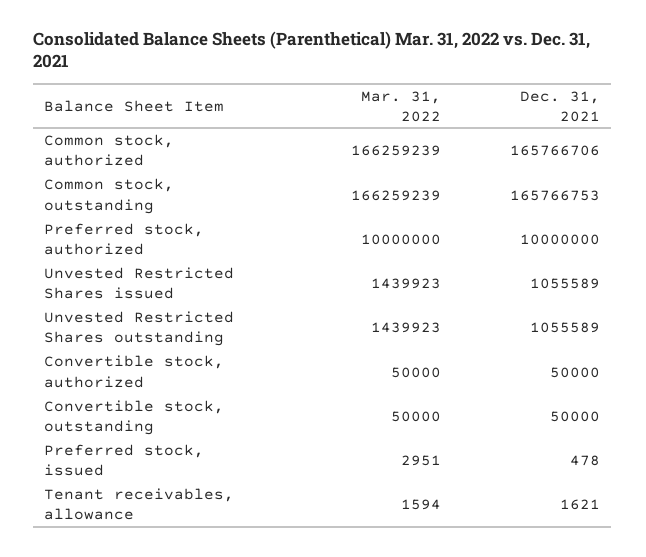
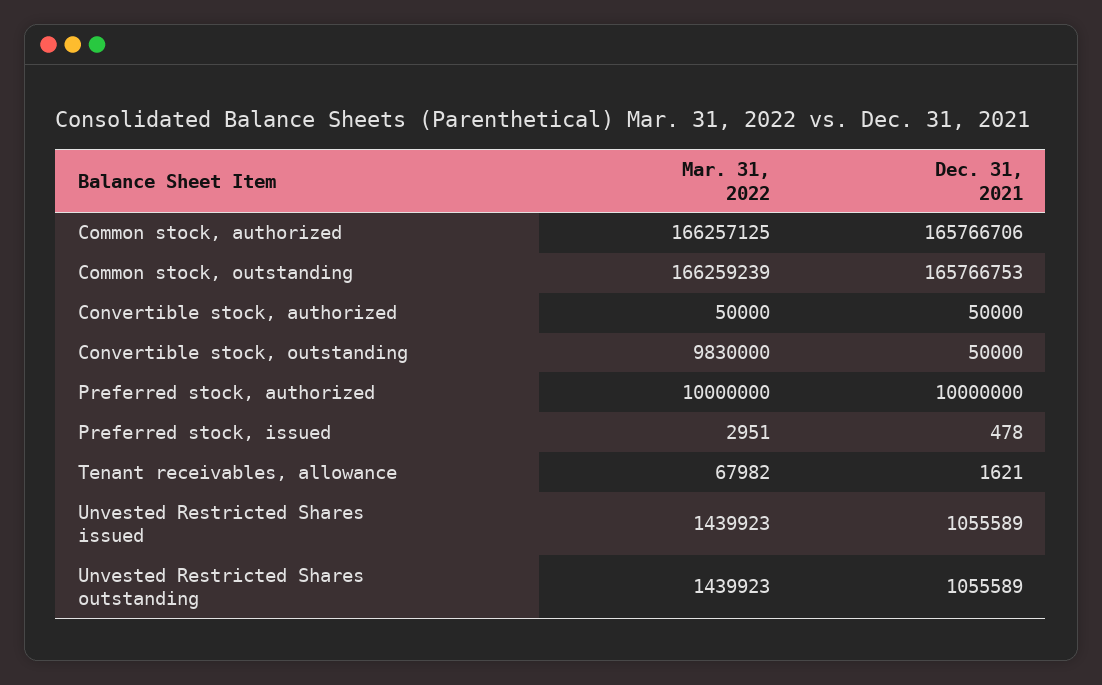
  {
    "Mar. 31, 2022": {
-     "Common stock, authorized": 166259239,
+     "Common stock, authorized": 166257125,
      "Common stock, outstanding": 166259239,
      "Preferred stock, authorized": 10000000,
      "Unvested Restricted Shares issued": 1439923,
      "Unvested Restricted Shares outstanding": 1439923,
      "Convertible stock, authorized": 50000,
-     "Convertible stock, outstanding": 50000,
+     "Convertible stock, outstanding": 9830000,
      "Preferred stock, issued": 2951,
-     "Tenant receivables, allowance": 1594
+     "Tenant receivables, allowance": 67982
    },
    "Dec. 31, 2021": {
      "Common stock, authorized": 165766706,
      "Common stock, outstanding": 165766753,
      "Preferred stock, authorized": 10000000,
      "Unvested Restricted Shares issued": 1055589,
      "Unvested Restricted Shares outstanding": 1055589,
      "Convertible stock, authorized": 50000,
      "Convertible stock, outstanding": 50000,
      "Preferred stock, issued": 478,
      "Tenant receivables, allowance": 1621
    }
  }

